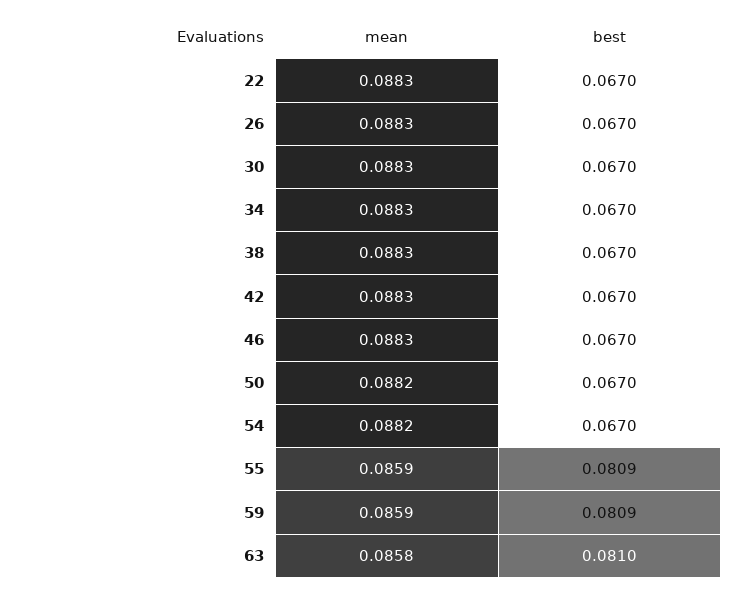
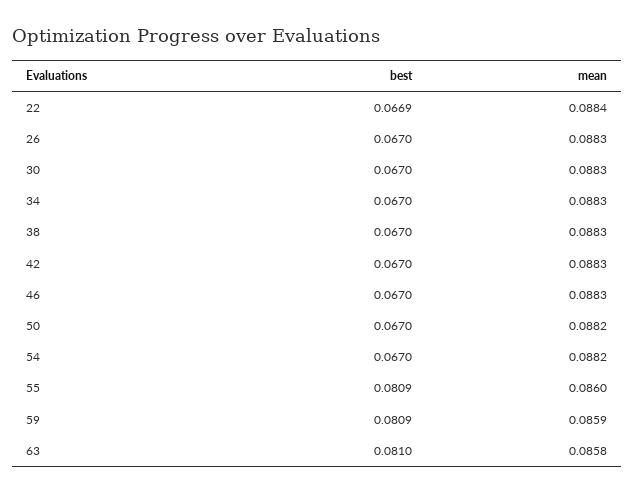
  {
    "mean": {
-     "22": 0.0883,
+     "22": 0.0884,
      "26": 0.0883,
      "30": 0.0883,
      "34": 0.0883,
      "38": 0.0883,
      "42": 0.0883,
      "46": 0.0883,
      "50": 0.0882,
      "54": 0.0882,
-     "55": 0.0859,
+     "55": 0.086,
      "59": 0.0859,
      "63": 0.0858
    },
    "best": {
-     "22": 0.067,
+     "22": 0.0669,
      "26": 0.067,
      "30": 0.067,
      "34": 0.067,
      "38": 0.067,
      "42": 0.067,
      "46": 0.067,
      "50": 0.067,
      "54": 0.067,
      "55": 0.0809,
      "59": 0.0809,
      "63": 0.081
    }
  }

